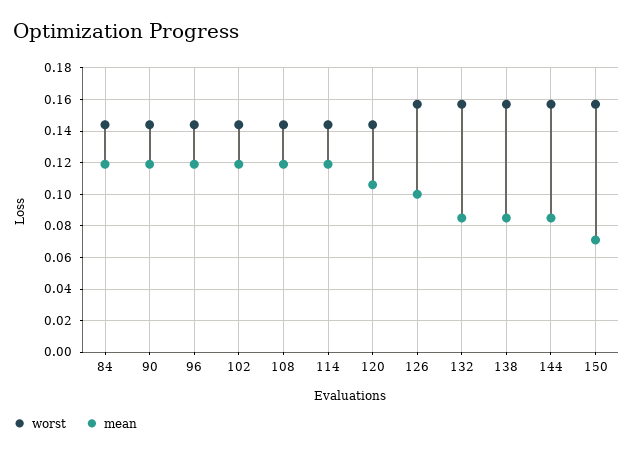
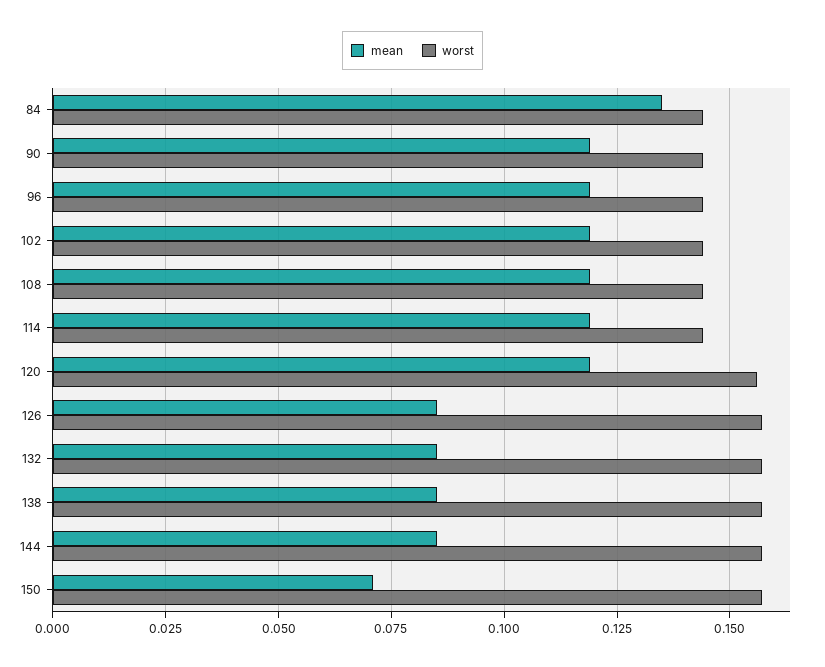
  {
    "worst": {
      "84": 0.145,
      "90": 0.145,
      "96": 0.145,
      "102": 0.145,
      "108": 0.145,
      "114": 0.145,
-     "120": 0.145,
+     "120": 0.155,
      "126": 0.155,
      "132": 0.155,
      "138": 0.155,
      "144": 0.155,
      "150": 0.155
    },
    "mean": {
-     "84": 0.12,
+     "84": 0.135,
      "90": 0.12,
      "96": 0.12,
      "102": 0.12,
      "108": 0.12,
      "114": 0.12,
-     "120": 0.105,
+     "120": 0.12,
-     "126": 0.1,
+     "126": 0.085,
      "132": 0.085,
      "138": 0.085,
      "144": 0.085,
      "150": 0.07
    }
  }

